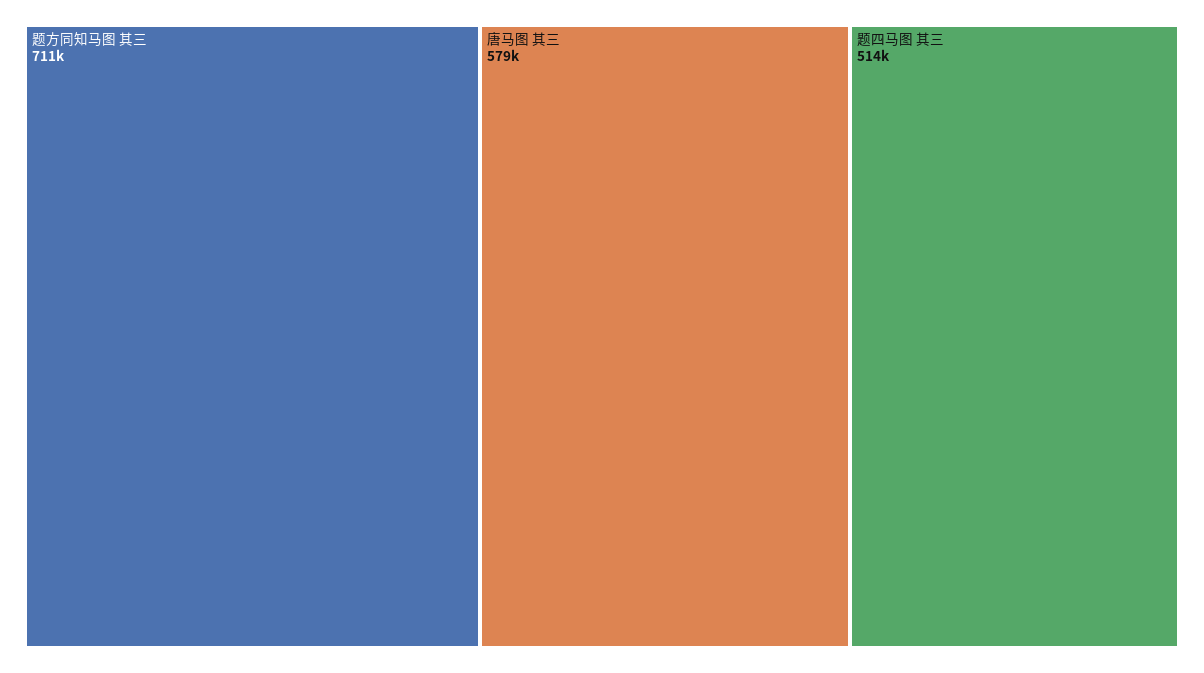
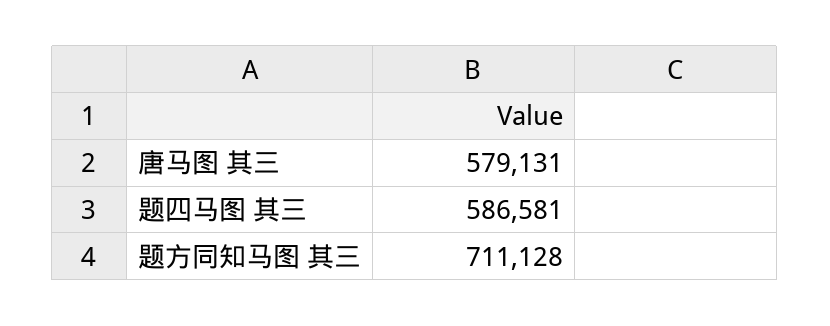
  {
    "题方同知马图 其三": 711128,
    "唐马图 其三": 579131,
-   "题四马图 其三": 514000
+   "题四马图 其三": 586581
  }

